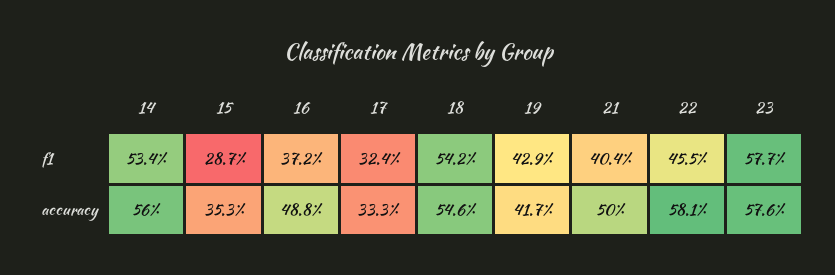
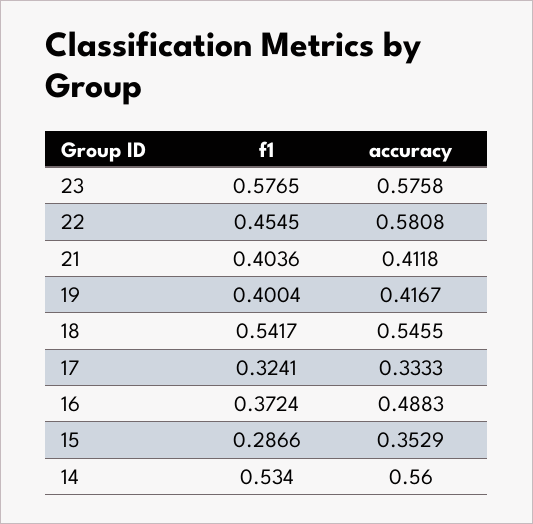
  {
    "14": {
      "f1": 0.534,
      "accuracy": 0.56
    },
    "15": {
      "f1": 0.2866,
      "accuracy": 0.3529
    },
    "16": {
      "f1": 0.3724,
      "accuracy": 0.4883
    },
    "17": {
      "f1": 0.3241,
      "accuracy": 0.3333
    },
    "18": {
      "f1": 0.5417,
      "accuracy": 0.5455
    },
    "19": {
-     "f1": 0.429,
+     "f1": 0.4004,
      "accuracy": 0.4167
    },
    "21": {
      "f1": 0.4036,
-     "accuracy": 0.5
+     "accuracy": 0.4118
    },
    "22": {
      "f1": 0.4545,
      "accuracy": 0.5808
    },
    "23": {
      "f1": 0.5765,
      "accuracy": 0.5758
    }
  }

